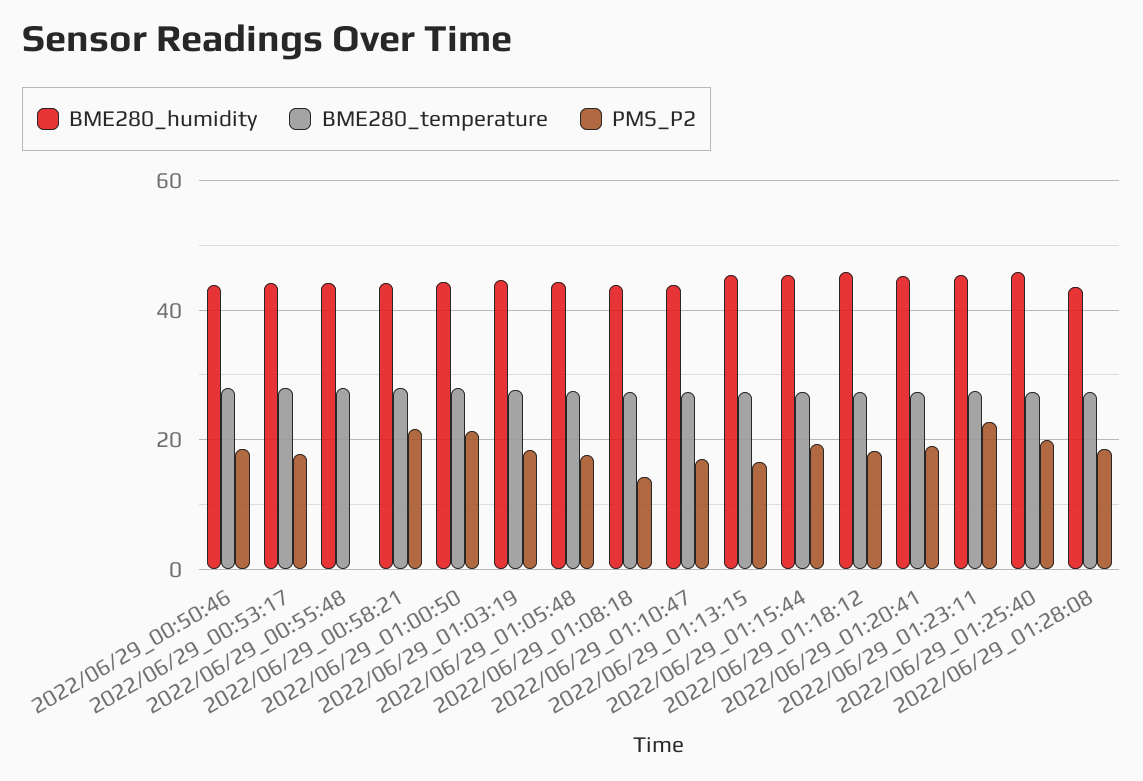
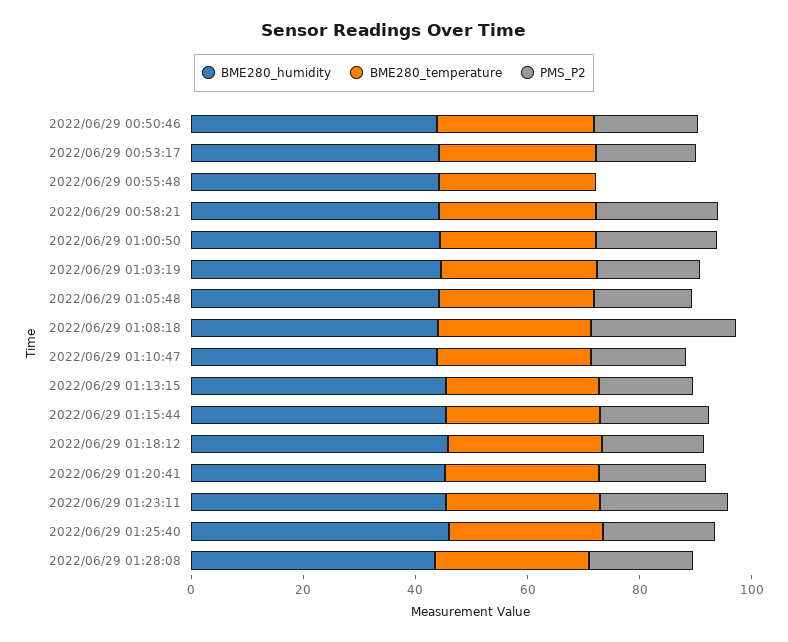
  {
    "BME280_humidity": {
      "2022/06/29_00:50:46": 44,
      "2022/06/29_00:53:17": 44,
      "2022/06/29_00:55:48": 44,
      "2022/06/29_00:58:21": 44,
      "2022/06/29_01:00:50": 44,
      "2022/06/29_01:03:19": 44,
      "2022/06/29_01:05:48": 44,
      "2022/06/29_01:08:18": 44,
      "2022/06/29_01:10:47": 44,
      "2022/06/29_01:13:15": 46,
      "2022/06/29_01:15:44": 46,
      "2022/06/29_01:18:12": 46,
      "2022/06/29_01:20:41": 46,
      "2022/06/29_01:23:11": 46,
      "2022/06/29_01:25:40": 46,
      "2022/06/29_01:28:08": 44
    },
    "BME280_temperature": {
      "2022/06/29_00:50:46": 28,
      "2022/06/29_00:53:17": 28,
      "2022/06/29_00:55:48": 28,
      "2022/06/29_00:58:21": 28,
      "2022/06/29_01:00:50": 28,
      "2022/06/29_01:03:19": 28,
      "2022/06/29_01:05:48": 28,
      "2022/06/29_01:08:18": 28,
      "2022/06/29_01:10:47": 28,
      "2022/06/29_01:13:15": 28,
      "2022/06/29_01:15:44": 28,
      "2022/06/29_01:18:12": 28,
      "2022/06/29_01:20:41": 28,
      "2022/06/29_01:23:11": 28,
      "2022/06/29_01:25:40": 28,
      "2022/06/29_01:28:08": 28
    },
    "PMS_P2": {
      "2022/06/29_00:50:46": 18,
      "2022/06/29_00:53:17": 18,
      "2022/06/29_00:55:48": 0,
      "2022/06/29_00:58:21": 22,
      "2022/06/29_01:00:50": 22,
      "2022/06/29_01:03:19": 18,
      "2022/06/29_01:05:48": 18,
-     "2022/06/29_01:08:18": 14,
+     "2022/06/29_01:08:18": 25,
      "2022/06/29_01:10:47": 18,
      "2022/06/29_01:13:15": 16,
      "2022/06/29_01:15:44": 20,
      "2022/06/29_01:18:12": 18,
      "2022/06/29_01:20:41": 20,
      "2022/06/29_01:23:11": 22,
      "2022/06/29_01:25:40": 20,
      "2022/06/29_01:28:08": 18
    }
  }

